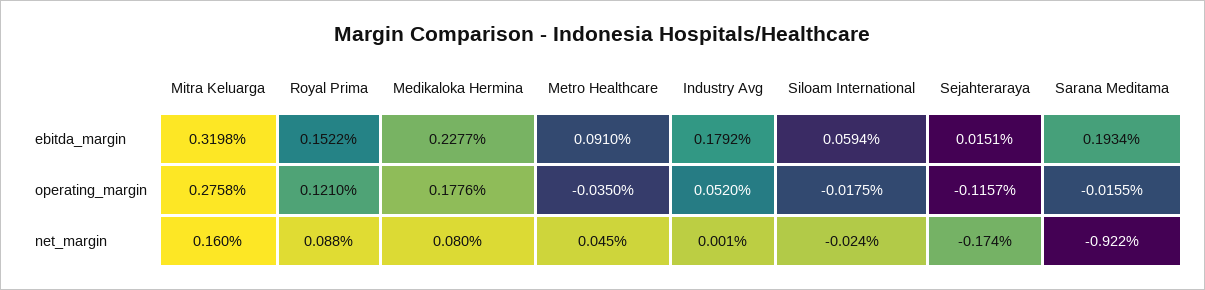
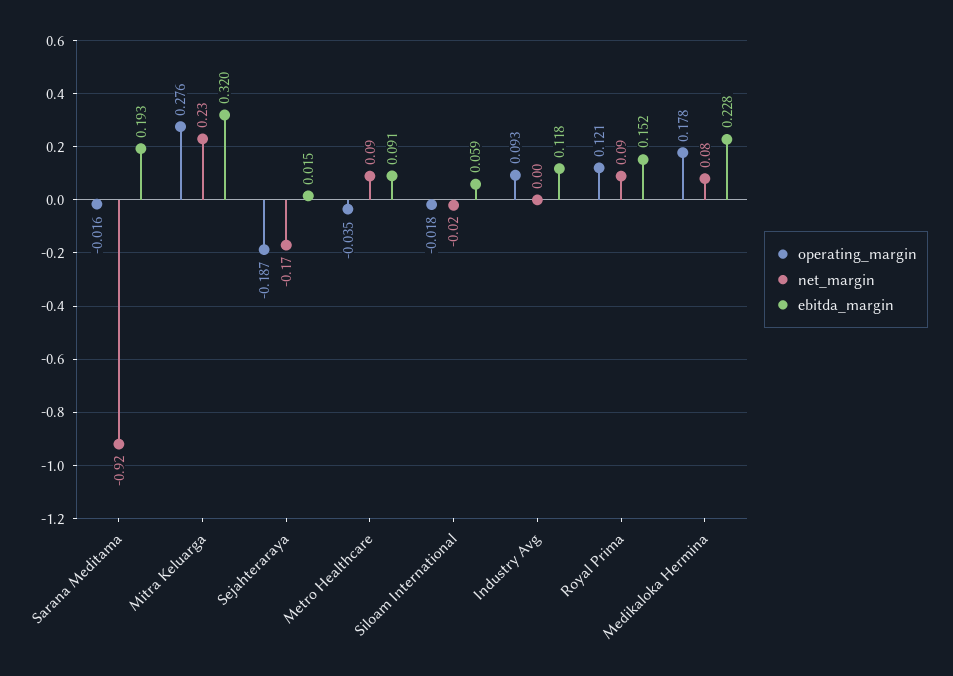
  {
    "ebitda_margin": {
      "Mitra Keluarga": 0.3198,
      "Royal Prima": 0.1522,
      "Medikaloka Hermina": 0.2277,
      "Metro Healthcare": 0.091,
-     "Industry Avg": 0.1792,
+     "Industry Avg": 0.118,
      "Siloam International": 0.0594,
      "Sejahteraraya": 0.0151,
      "Sarana Meditama": 0.1934
    },
    "operating_margin": {
      "Mitra Keluarga": 0.2758,
      "Royal Prima": 0.121,
      "Medikaloka Hermina": 0.1776,
      "Metro Healthcare": -0.035,
-     "Industry Avg": 0.052,
+     "Industry Avg": 0.093,
      "Siloam International": -0.0175,
-     "Sejahteraraya": -0.1157,
+     "Sejahteraraya": -0.187,
      "Sarana Meditama": -0.0155
    },
    "net_margin": {
-     "Mitra Keluarga": 0.16,
+     "Mitra Keluarga": 0.23,
      "Royal Prima": 0.088,
      "Medikaloka Hermina": 0.08,
-     "Metro Healthcare": 0.045,
+     "Metro Healthcare": 0.09,
      "Industry Avg": 0.001,
      "Siloam International": -0.024,
      "Sejahteraraya": -0.174,
      "Sarana Meditama": -0.922
    }
  }

